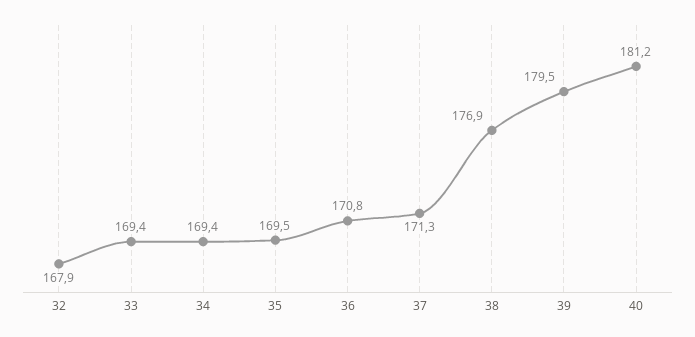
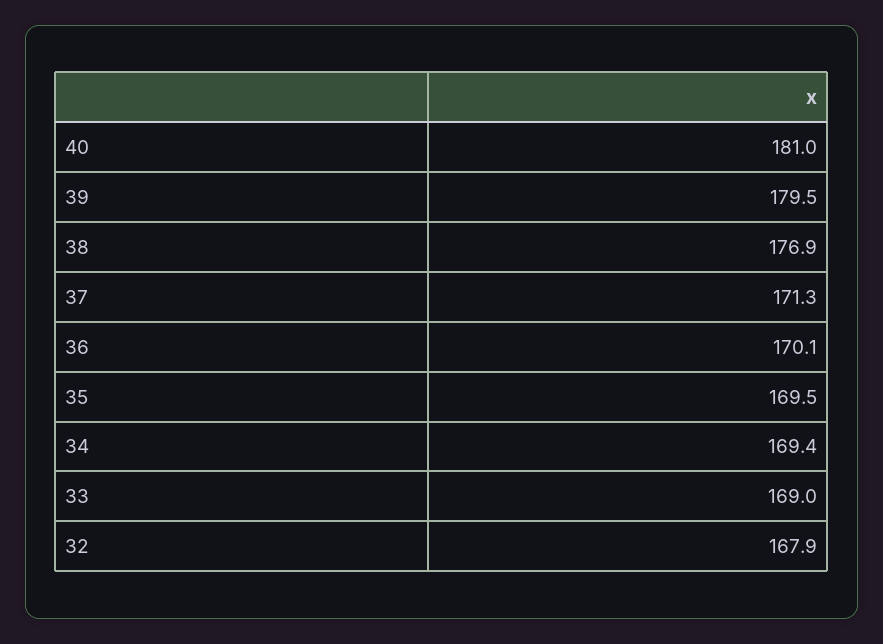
  {
    "32": 167.9,
-   "33": 169.4,
+   "33": 169,
    "34": 169.4,
    "35": 169.5,
-   "36": 170.8,
+   "36": 170.1,
    "37": 171.3,
    "38": 176.9,
    "39": 179.5,
-   "40": 181.2
+   "40": 181
  }

